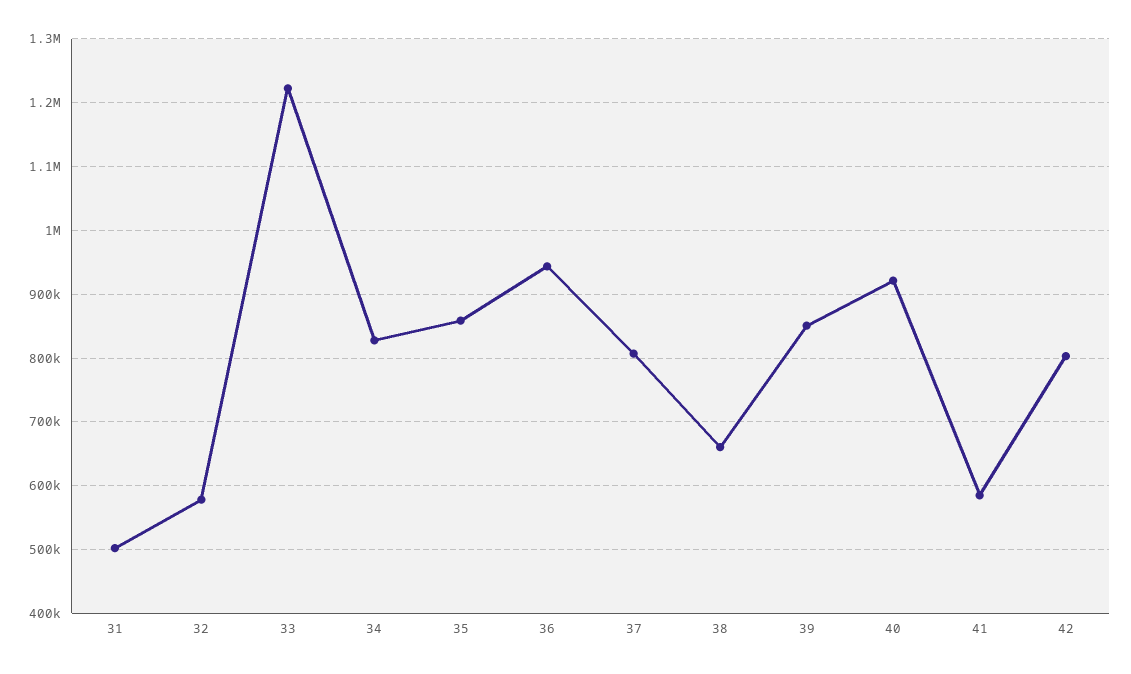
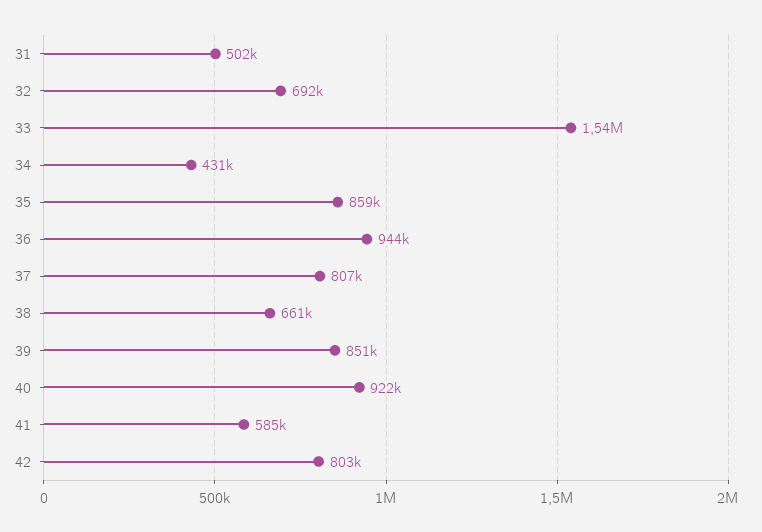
  {
    "31": 502000,
-   "32": 580000,
+   "32": 692000,
-   "33": 1220000,
+   "33": 1540000,
-   "34": 830000,
+   "34": 431000,
    "35": 859000,
    "36": 944000,
    "37": 807000,
    "38": 661000,
    "39": 851000,
    "40": 922000,
    "41": 585000,
    "42": 803000
  }

